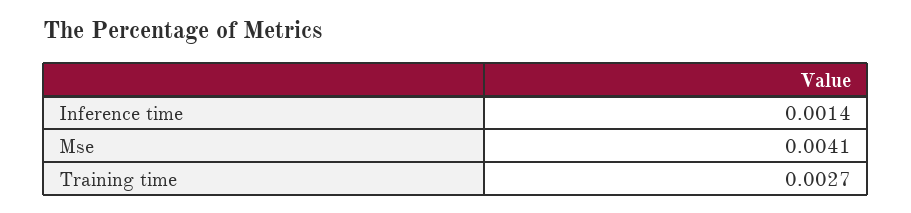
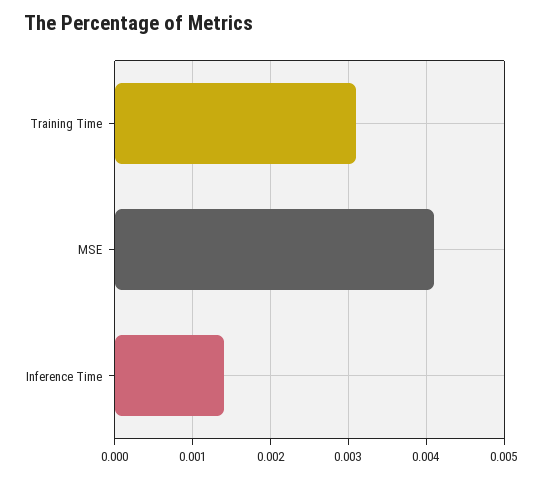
  {
    "Inference time": 0.0014,
    "Mse": 0.0041,
-   "Training time": 0.0027
+   "Training time": 0.0031
  }

